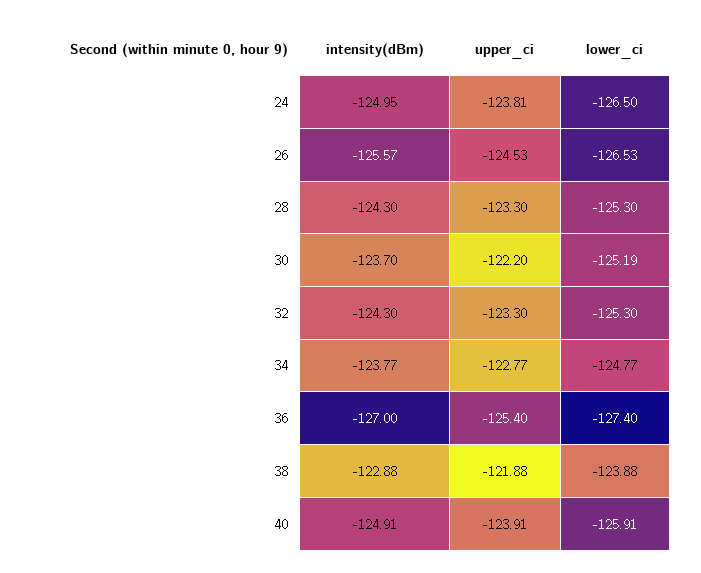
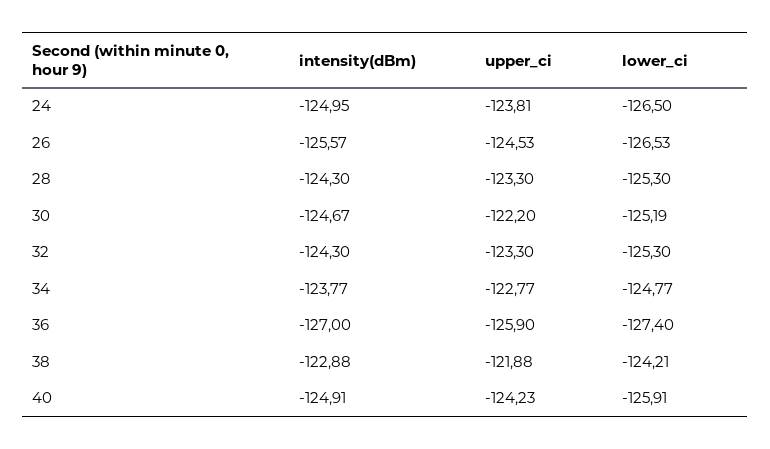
  {
    "intensity(dBm)": {
      "24": -124.95,
      "26": -125.57,
      "28": -124.3,
-     "30": -123.7,
+     "30": -124.67,
      "32": -124.3,
      "34": -123.77,
      "36": -127,
      "38": -122.88,
      "40": -124.91
    },
    "upper_ci": {
      "24": -123.81,
      "26": -124.53,
      "28": -123.3,
      "30": -122.2,
      "32": -123.3,
      "34": -122.77,
-     "36": -125.4,
+     "36": -125.9,
      "38": -121.88,
-     "40": -123.91
+     "40": -124.23
    },
    "lower_ci": {
      "24": -126.5,
      "26": -126.53,
      "28": -125.3,
      "30": -125.19,
      "32": -125.3,
      "34": -124.77,
      "36": -127.4,
-     "38": -123.88,
+     "38": -124.21,
      "40": -125.91
    }
  }

